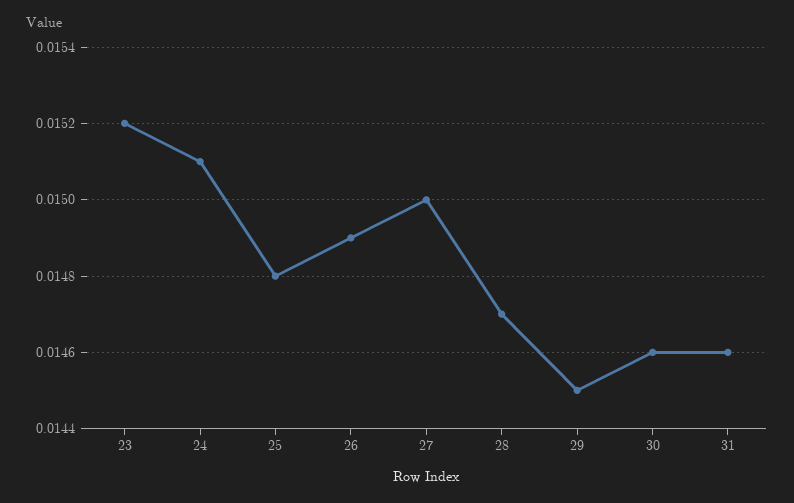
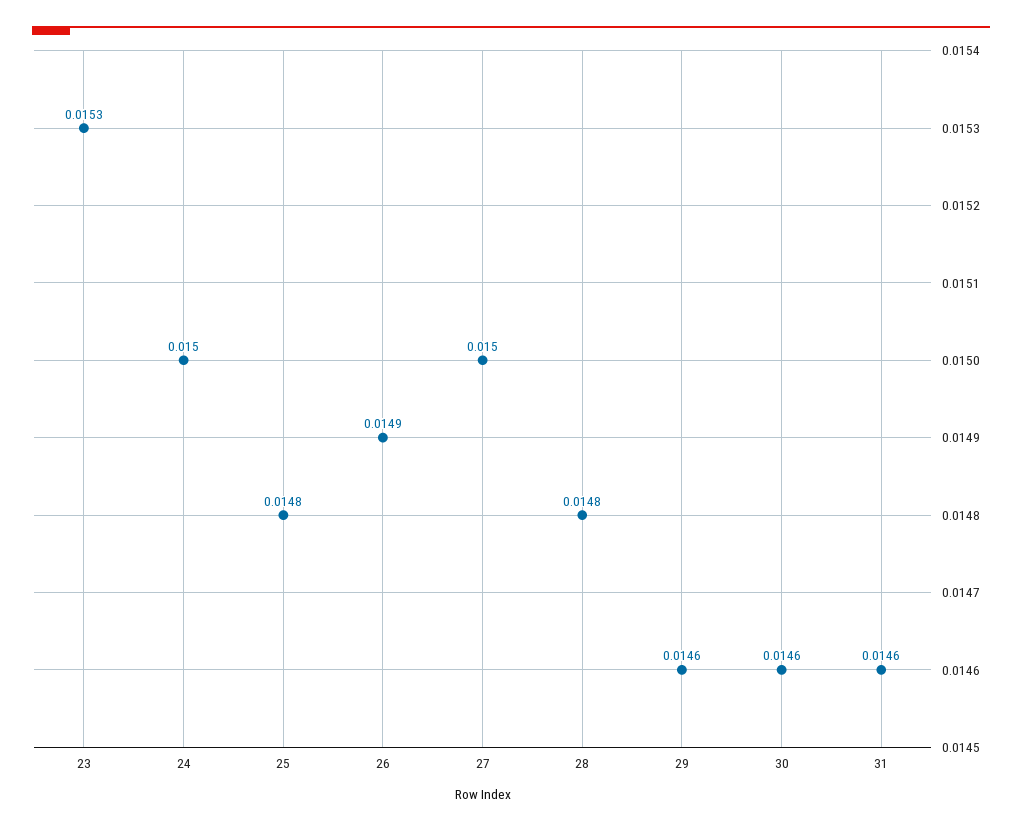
  {
-   "23": 0.0152,
+   "23": 0.0153,
-   "24": 0.0151,
+   "24": 0.015,
    "25": 0.0148,
    "26": 0.0149,
    "27": 0.015,
-   "28": 0.0147,
+   "28": 0.0148,
-   "29": 0.0145,
+   "29": 0.0146,
    "30": 0.0146,
    "31": 0.0146
  }

